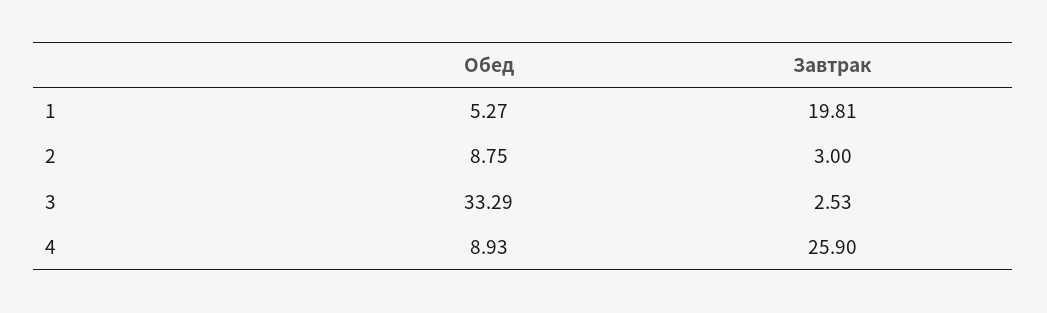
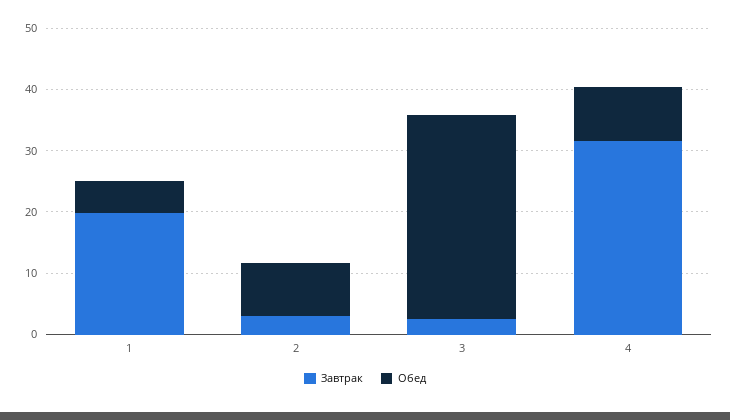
  {
    "Обед": {
      "1": 5.27,
      "2": 8.75,
      "3": 33.29,
      "4": 8.93
    },
    "Завтрак": {
      "1": 19.81,
      "2": 3,
      "3": 2.53,
-     "4": 25.9
+     "4": 32
    }
  }

